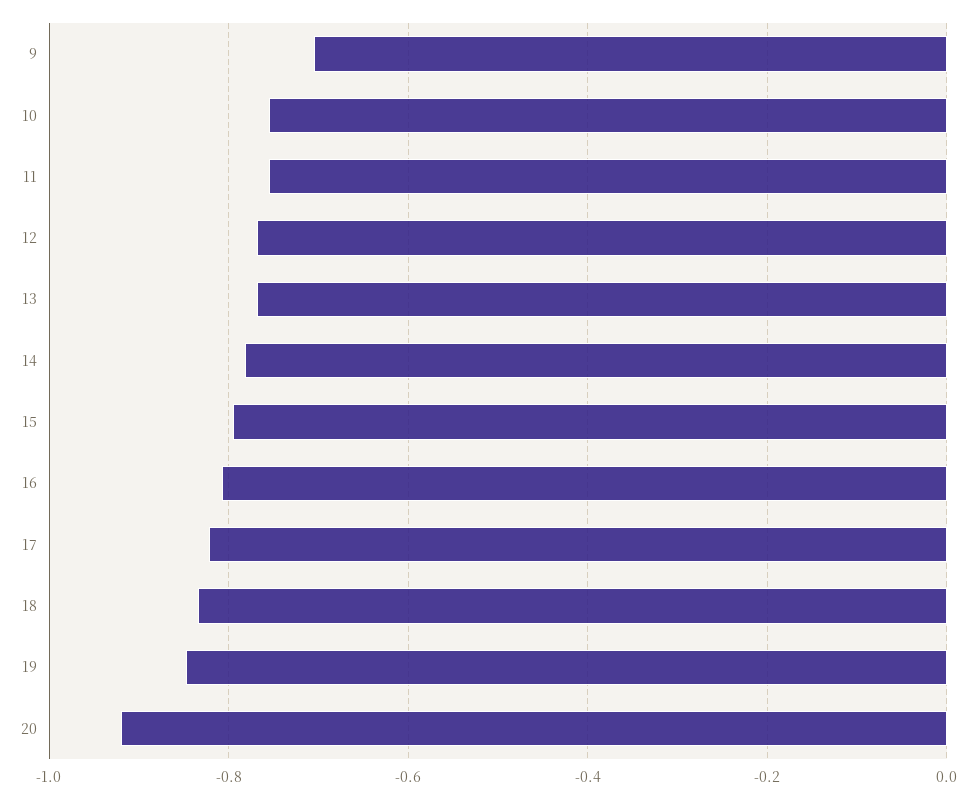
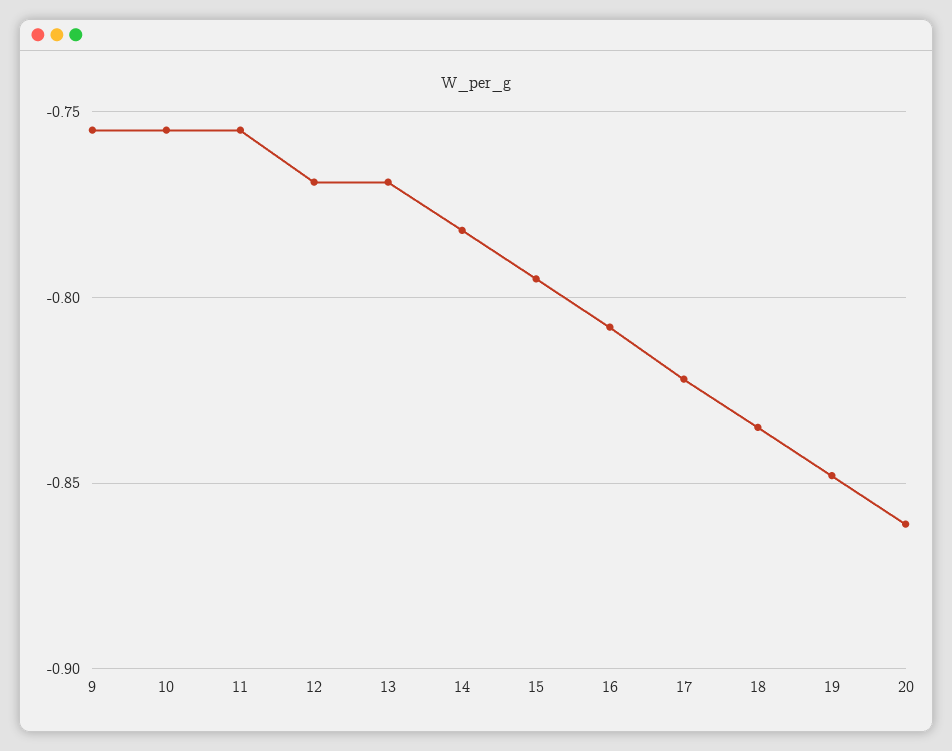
  {
-   "9": -0.7,
+   "9": -0.755,
    "10": -0.755,
    "11": -0.755,
    "12": -0.77,
    "13": -0.77,
    "14": -0.78,
    "15": -0.795,
    "16": -0.81,
    "17": -0.82,
    "18": -0.835,
    "19": -0.85,
-   "20": -0.92
+   "20": -0.86
  }

